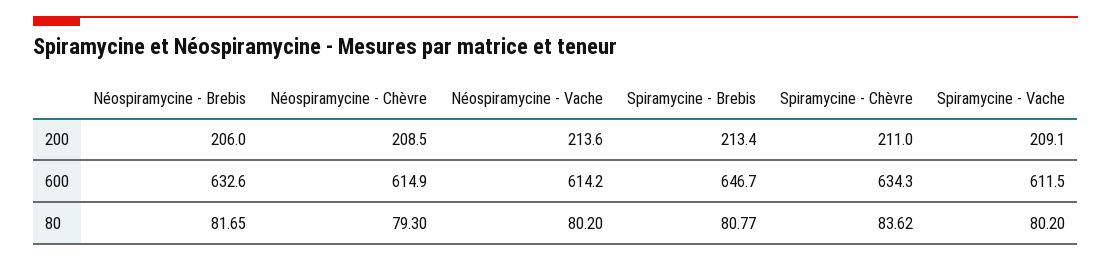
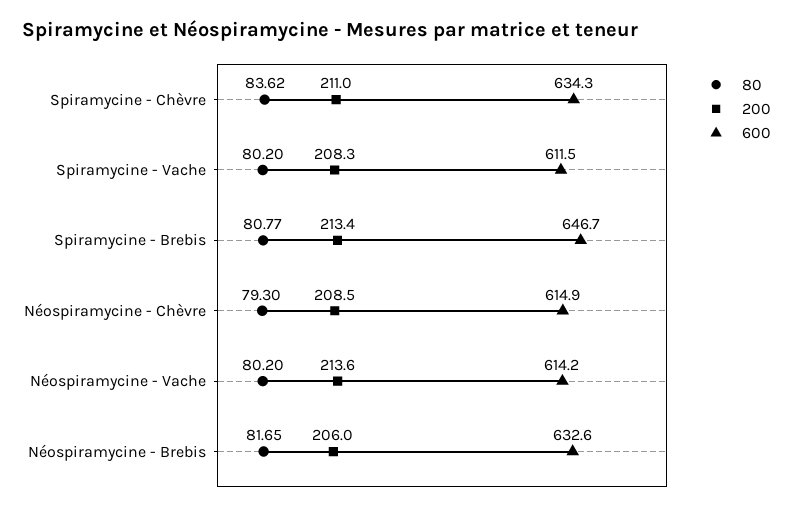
  {
    "200": {
      "Néospiramycine - Brebis": 206,
      "Néospiramycine - Chèvre": 208.5,
      "Néospiramycine - Vache": 213.6,
      "Spiramycine - Brebis": 213.4,
      "Spiramycine - Chèvre": 211,
-     "Spiramycine - Vache": 209.1
+     "Spiramycine - Vache": 208.3
    },
    "600": {
      "Néospiramycine - Brebis": 632.6,
      "Néospiramycine - Chèvre": 614.9,
      "Néospiramycine - Vache": 614.2,
      "Spiramycine - Brebis": 646.7,
      "Spiramycine - Chèvre": 634.3,
      "Spiramycine - Vache": 611.5
    },
    "80": {
      "Néospiramycine - Brebis": 81.65,
      "Néospiramycine - Chèvre": 79.3,
      "Néospiramycine - Vache": 80.2,
      "Spiramycine - Brebis": 80.77,
      "Spiramycine - Chèvre": 83.62,
      "Spiramycine - Vache": 80.2
    }
  }

